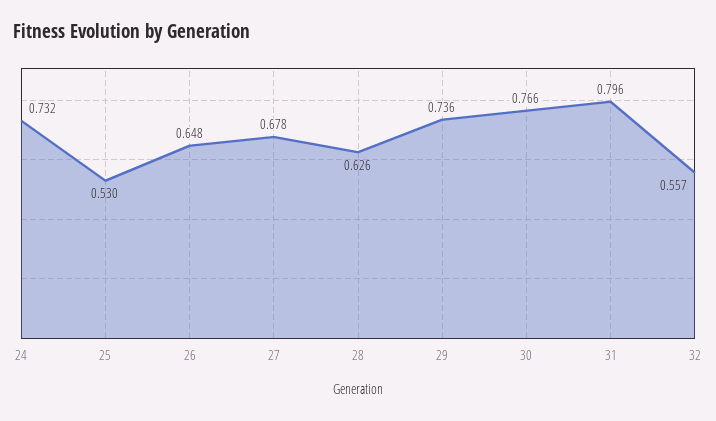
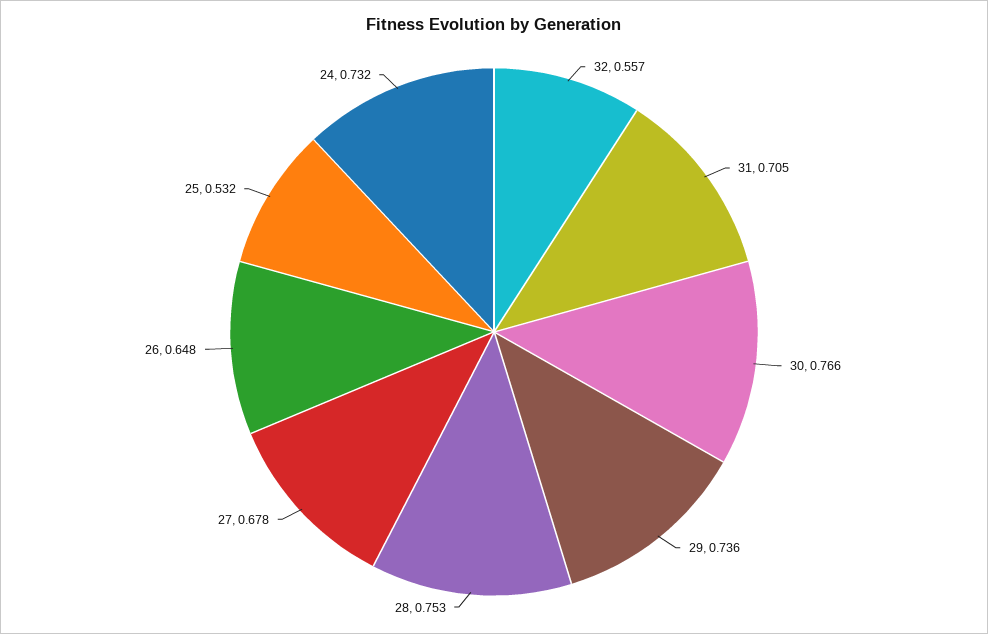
  {
    "24": 0.732,
-   "25": 0.53,
+   "25": 0.532,
    "26": 0.648,
    "27": 0.678,
-   "28": 0.626,
+   "28": 0.753,
    "29": 0.736,
    "30": 0.766,
-   "31": 0.796,
+   "31": 0.705,
    "32": 0.557
  }

